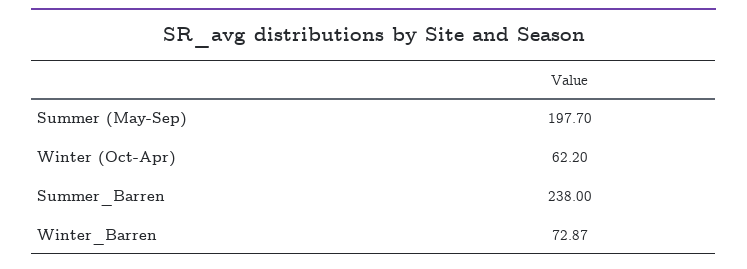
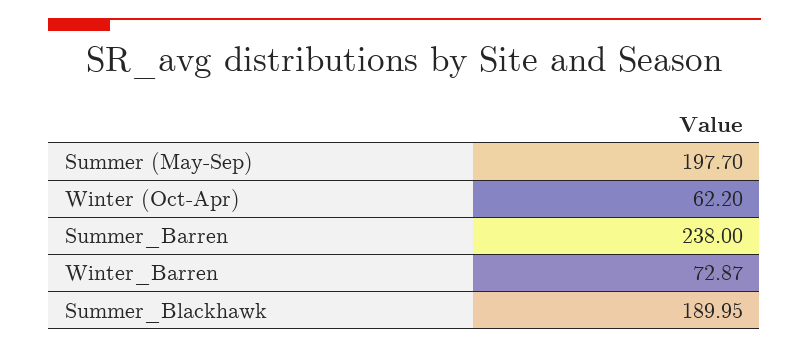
  {
    "Summer (May-Sep)": 197.7,
    "Winter (Oct-Apr)": 62.2,
    "Summer_Barren": 238,
-   "Winter_Barren": 72.87
+   "Winter_Barren": 72.87,
+   "Summer_Blackhawk": 189.95
  }

